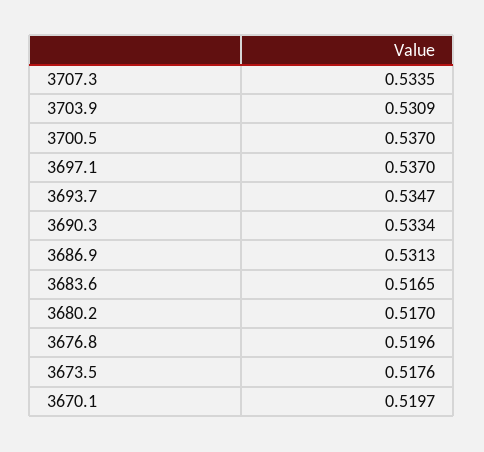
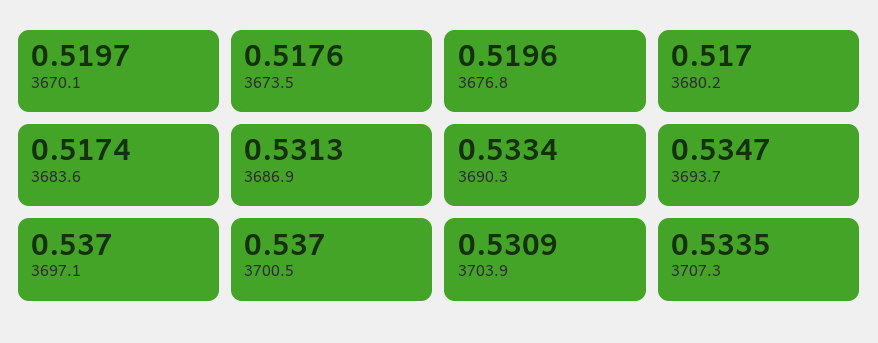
  {
    "3707.3": 0.5335,
    "3703.9": 0.5309,
    "3700.5": 0.537,
    "3697.1": 0.537,
    "3693.7": 0.5347,
    "3690.3": 0.5334,
    "3686.9": 0.5313,
-   "3683.6": 0.5165,
+   "3683.6": 0.5174,
    "3680.2": 0.517,
    "3676.8": 0.5196,
    "3673.5": 0.5176,
    "3670.1": 0.5197
  }

